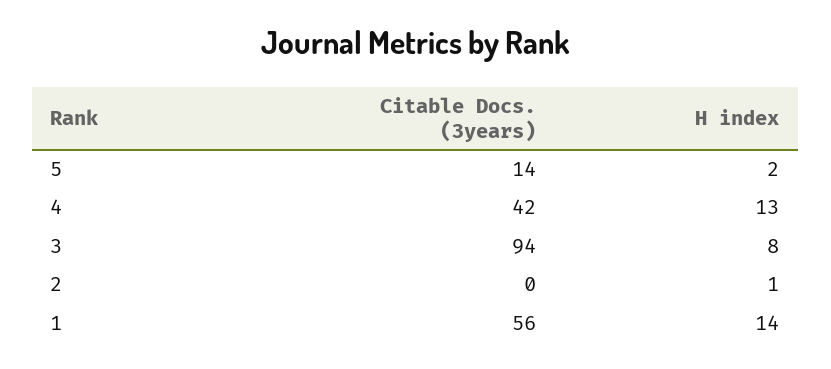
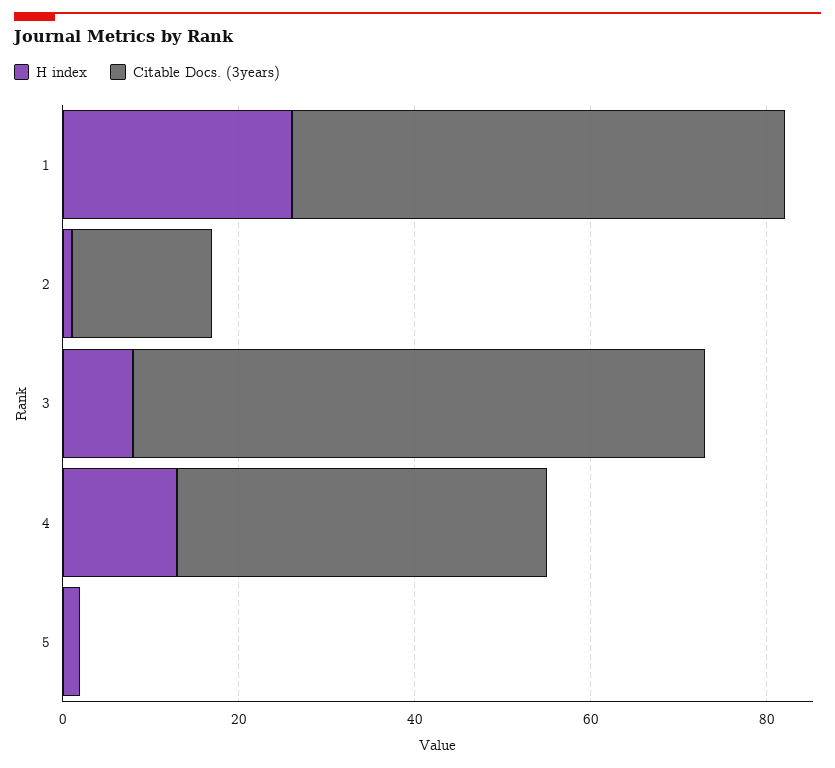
  {
    "Citable Docs. (3years)": {
-     "5": 14,
+     "5": 0,
      "4": 42,
-     "3": 94,
+     "3": 65,
-     "2": 0,
+     "2": 15,
      "1": 56
    },
    "H index": {
      "5": 2,
      "4": 13,
      "3": 8,
      "2": 1,
-     "1": 14
+     "1": 25
    }
  }

